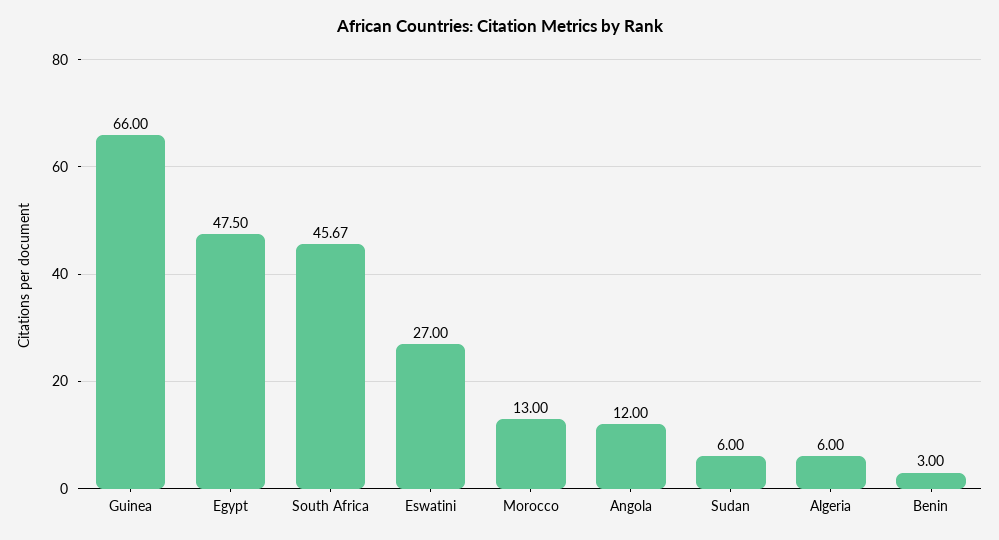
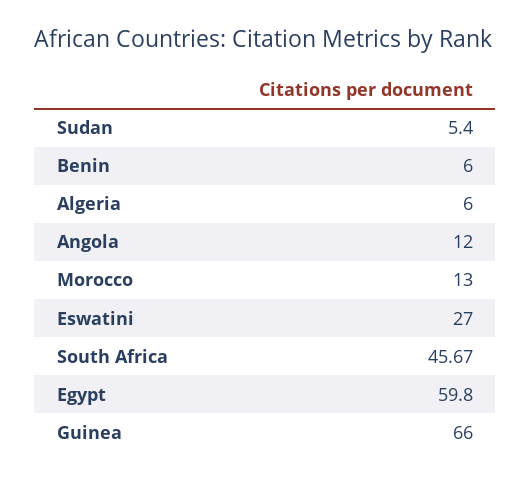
  {
    "Guinea": 66,
-   "Egypt": 47.5,
+   "Egypt": 59.8,
    "South Africa": 45.67,
    "Eswatini": 27,
    "Morocco": 13,
    "Angola": 12,
-   "Sudan": 6,
+   "Sudan": 5.4,
    "Algeria": 6,
-   "Benin": 3
+   "Benin": 6
  }

